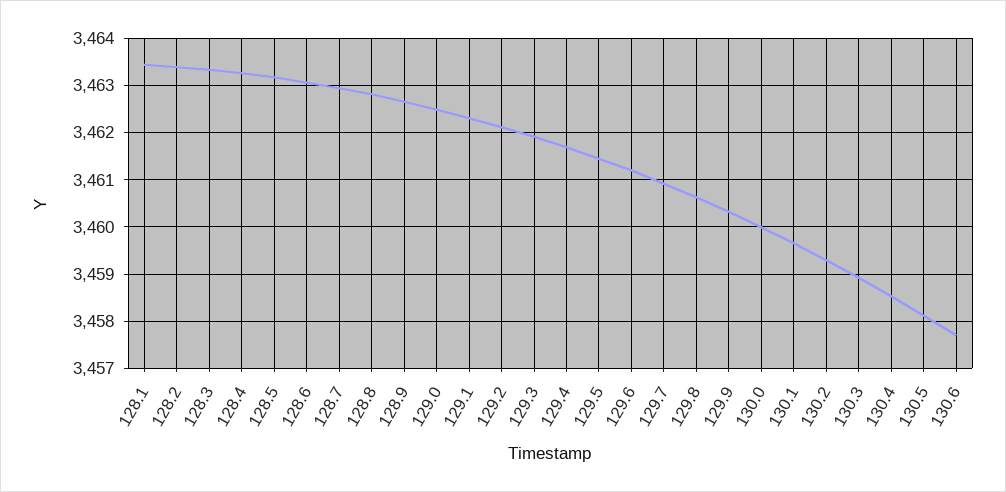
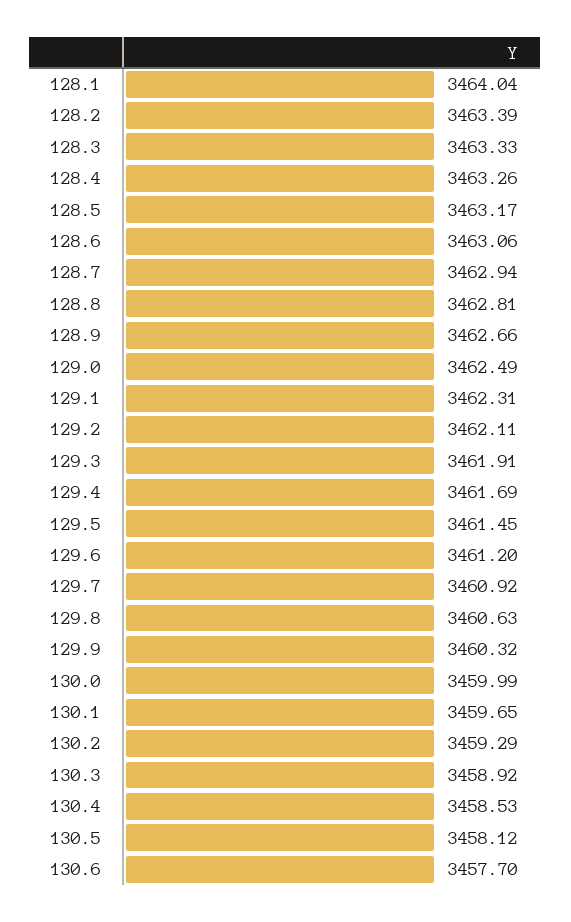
  {
-   "128.1": 3463.4,
+   "128.1": 3464.04,
    "128.2": 3463.39,
    "128.3": 3463.33,
    "128.4": 3463.26,
    "128.5": 3463.17,
    "128.6": 3463.06,
    "128.7": 3462.94,
    "128.8": 3462.81,
    "128.9": 3462.66,
    "129.0": 3462.49,
    "129.1": 3462.31,
    "129.2": 3462.11,
    "129.3": 3461.91,
    "129.4": 3461.69,
    "129.5": 3461.45,
    "129.6": 3461.2,
    "129.7": 3460.92,
    "129.8": 3460.63,
    "129.9": 3460.32,
    "130.0": 3459.99,
    "130.1": 3459.65,
    "130.2": 3459.29,
    "130.3": 3458.92,
    "130.4": 3458.53,
    "130.5": 3458.12,
    "130.6": 3457.7
  }

